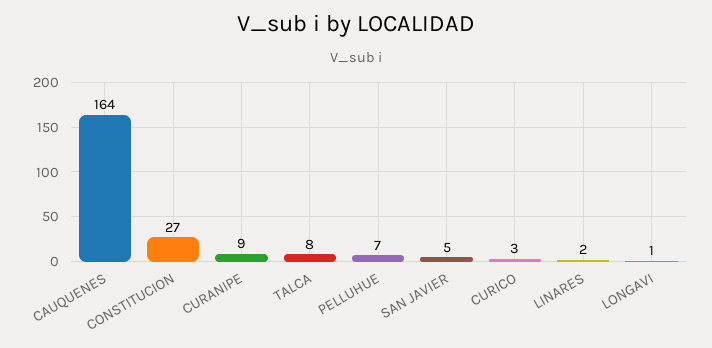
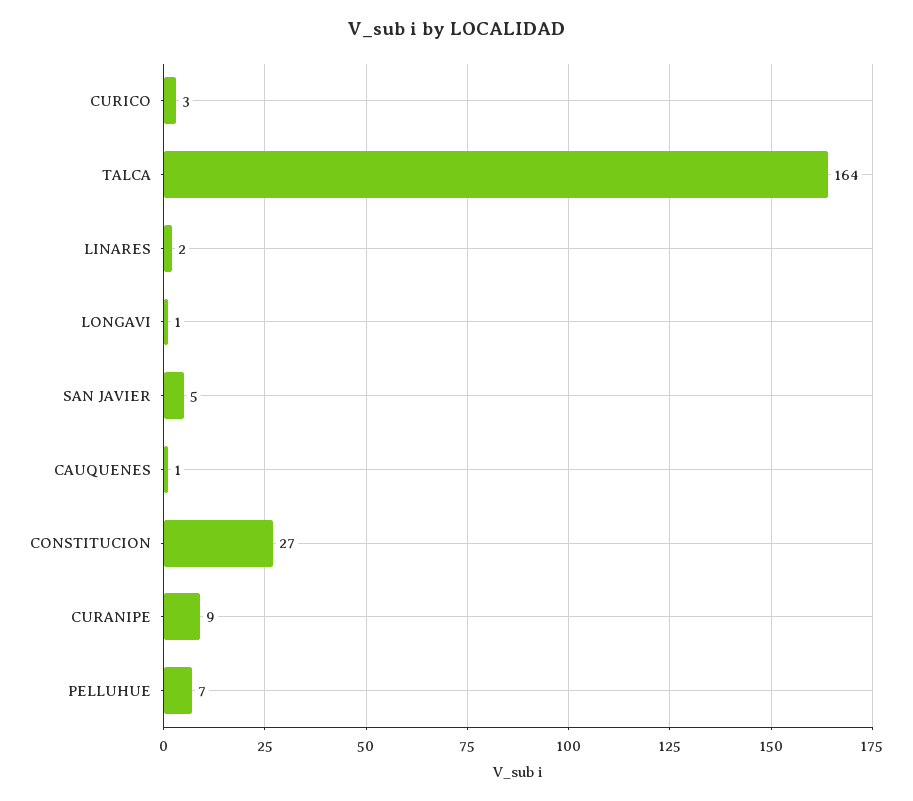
  {
-   "CAUQUENES": 164,
+   "CAUQUENES": 1,
    "CONSTITUCION": 27,
    "CURANIPE": 9,
-   "TALCA": 8,
+   "TALCA": 164,
    "PELLUHUE": 7,
    "SAN JAVIER": 5,
    "CURICO": 3,
    "LINARES": 2,
    "LONGAVI": 1
  }

